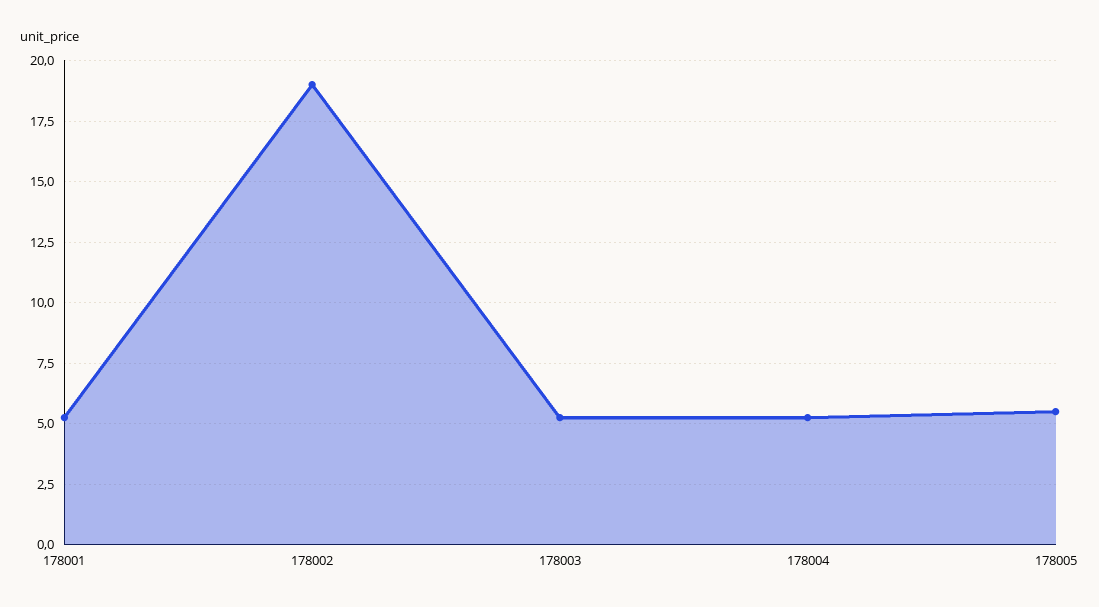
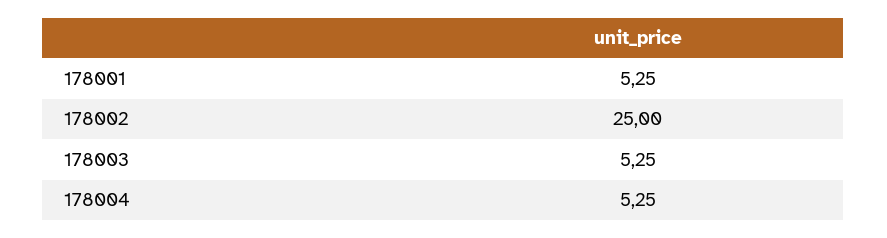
  {
    "178001": 5.25,
-   "178002": 19,
+   "178002": 25,
    "178003": 5.25,
-   "178004": 5.25,
+   "178004": 5.25
-   "178005": 5.5
  }

